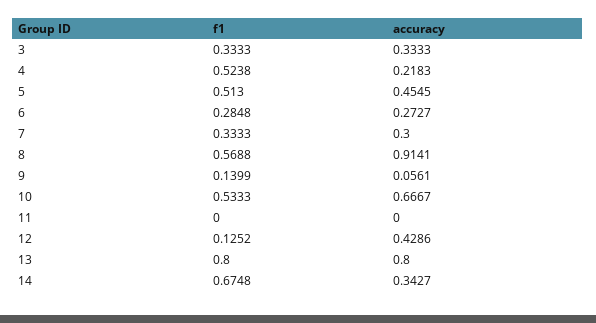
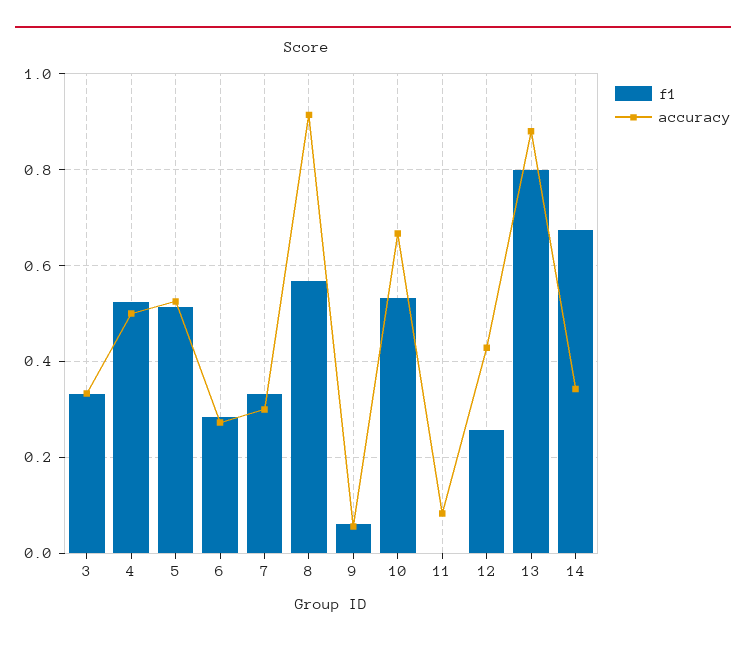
  {
    "f1": {
      "3": 0.3333,
      "4": 0.5238,
      "5": 0.513,
      "6": 0.2848,
      "7": 0.3333,
      "8": 0.5688,
-     "9": 0.1399,
+     "9": 0.06,
      "10": 0.5333,
      "11": 0,
-     "12": 0.1252,
+     "12": 0.26,
      "13": 0.8,
      "14": 0.6748
    },
    "accuracy": {
      "3": 0.3333,
-     "4": 0.2183,
+     "4": 0.5,
-     "5": 0.4545,
+     "5": 0.52,
      "6": 0.2727,
      "7": 0.3,
      "8": 0.9141,
      "9": 0.0561,
      "10": 0.6667,
-     "11": 0,
+     "11": 0.08,
      "12": 0.4286,
-     "13": 0.8,
+     "13": 0.88,
      "14": 0.3427
    }
  }

